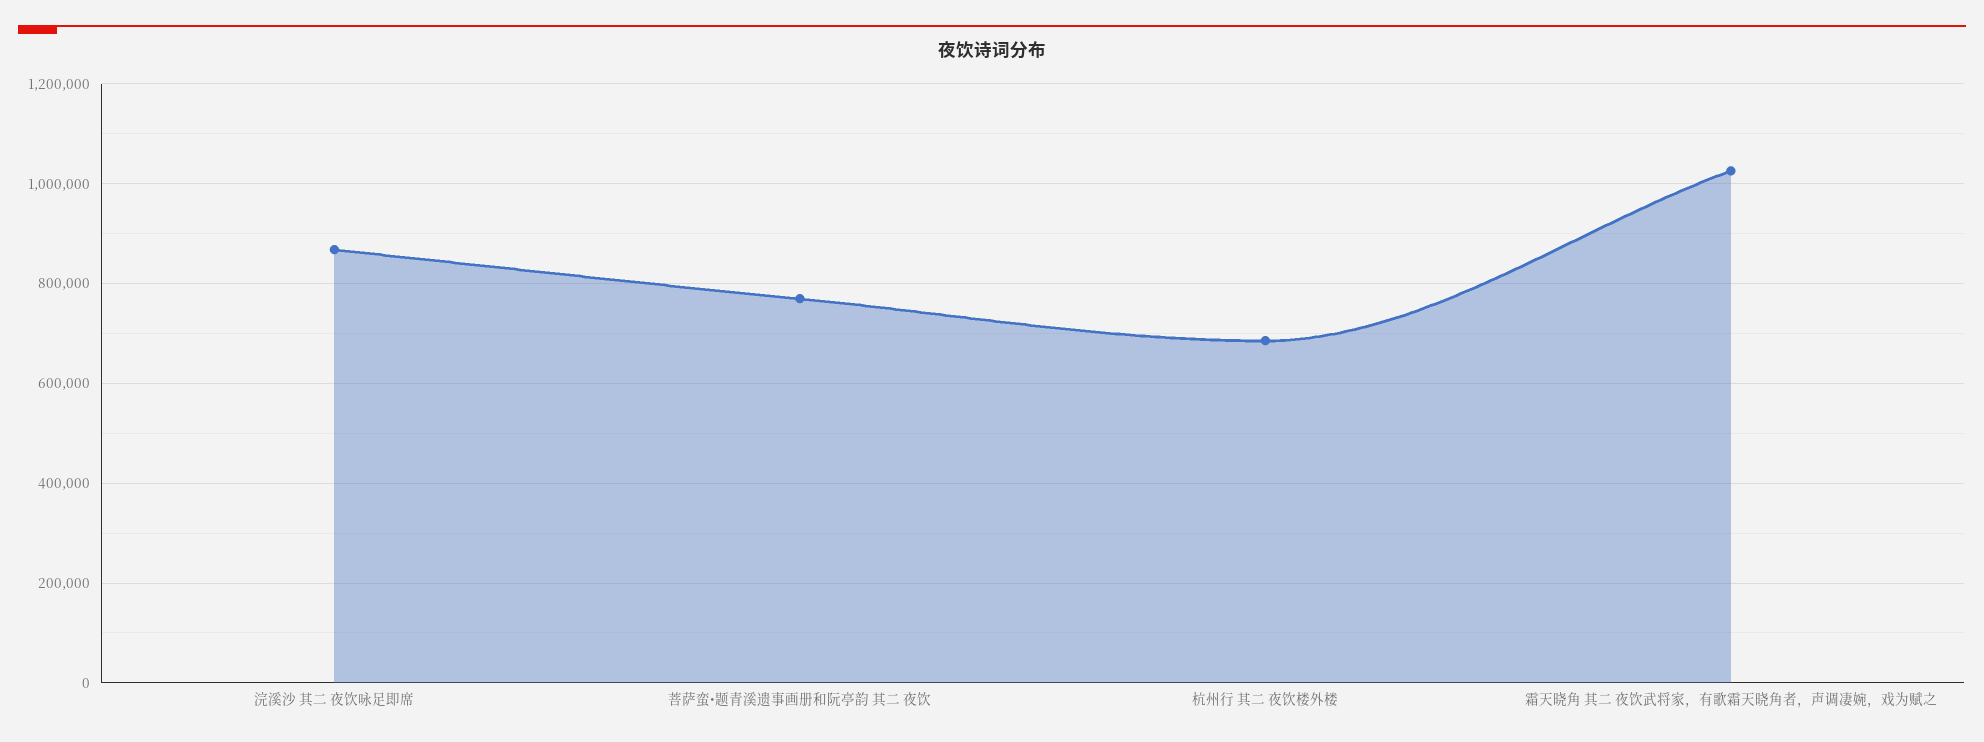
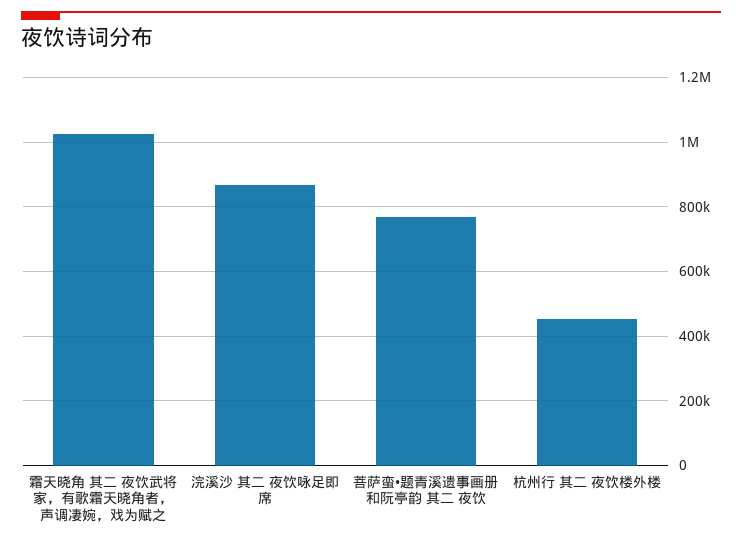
  {
    "浣溪沙 其二 夜饮咏足即席": 860000,
    "菩萨蛮•题青溪遗事画册和阮亭韵 其二 夜饮": 760000,
-   "杭州行 其二 夜饮楼外楼": 680000,
+   "杭州行 其二 夜饮楼外楼": 460000,
    "霜天晓角 其二 夜饮武将家，有歌霜天晓角者，声调凄婉，戏为赋之": 1020000
  }

